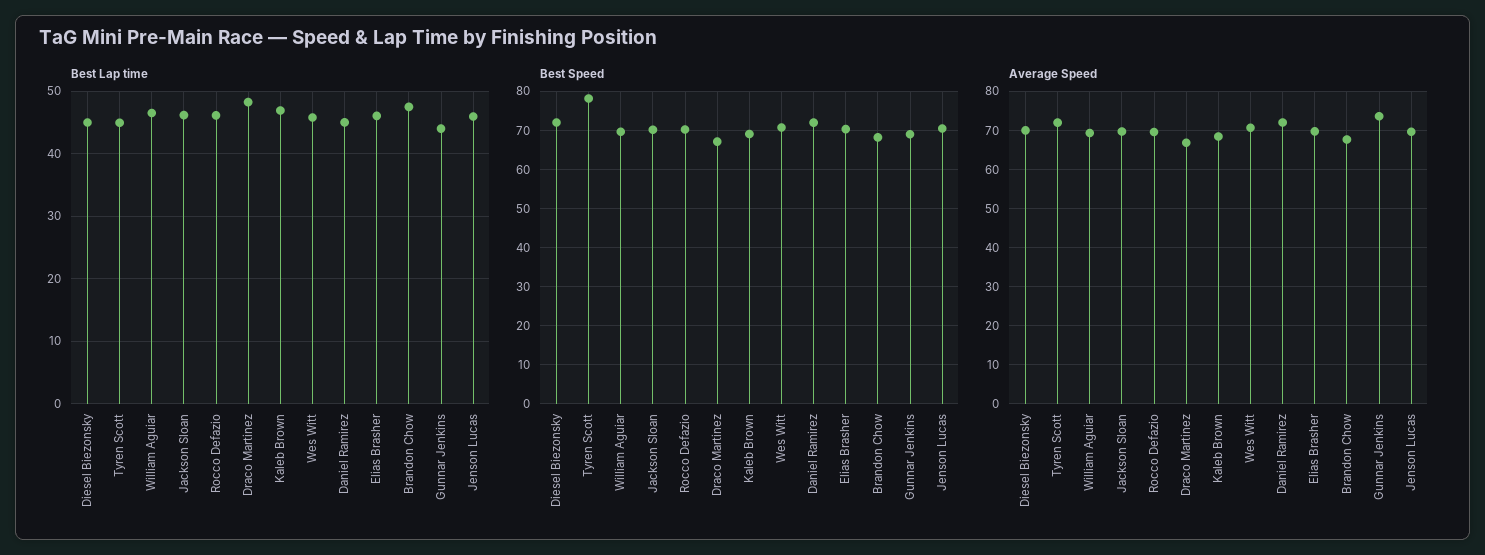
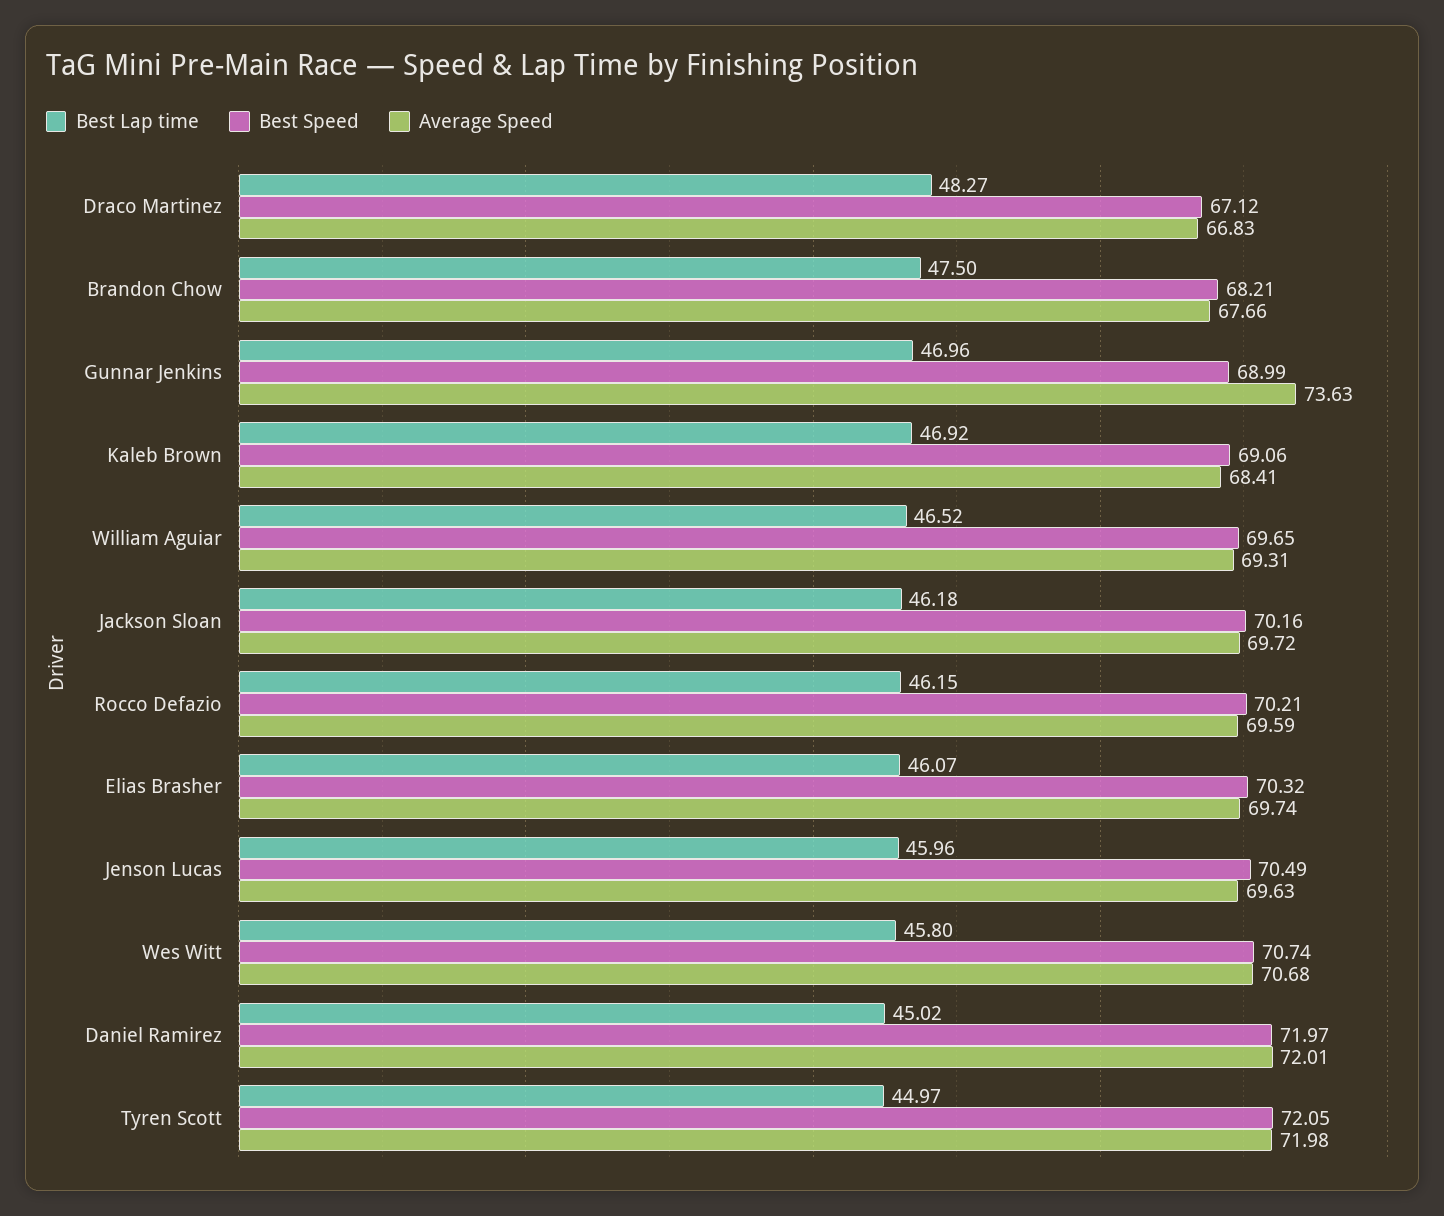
  {
    "Best Lap time": {
-     "Diesel Biezonsky": 45,
      "Tyren Scott": 44.97,
      "William Aguiar": 46.52,
      "Jackson Sloan": 46.18,
      "Rocco Defazio": 46.15,
      "Draco Martinez": 48.27,
      "Kaleb Brown": 46.92,
      "Wes Witt": 45.8,
      "Daniel Ramirez": 45.02,
      "Elias Brasher": 46.07,
      "Brandon Chow": 47.5,
-     "Gunnar Jenkins": 44,
+     "Gunnar Jenkins": 46.96,
      "Jenson Lucas": 45.96
    },
    "Best Speed": {
-     "Diesel Biezonsky": 72,
-     "Tyren Scott": 78,
+     "Tyren Scott": 72.05,
      "William Aguiar": 69.65,
      "Jackson Sloan": 70.16,
      "Rocco Defazio": 70.21,
      "Draco Martinez": 67.12,
      "Kaleb Brown": 69.06,
      "Wes Witt": 70.74,
      "Daniel Ramirez": 71.97,
      "Elias Brasher": 70.32,
      "Brandon Chow": 68.21,
      "Gunnar Jenkins": 68.99,
      "Jenson Lucas": 70.49
    },
    "Average Speed": {
-     "Diesel Biezonsky": 70,
      "Tyren Scott": 71.98,
      "William Aguiar": 69.31,
      "Jackson Sloan": 69.72,
      "Rocco Defazio": 69.59,
      "Draco Martinez": 66.83,
      "Kaleb Brown": 68.41,
      "Wes Witt": 70.68,
      "Daniel Ramirez": 72.01,
      "Elias Brasher": 69.74,
      "Brandon Chow": 67.66,
      "Gunnar Jenkins": 73.63,
      "Jenson Lucas": 69.63
    }
  }

